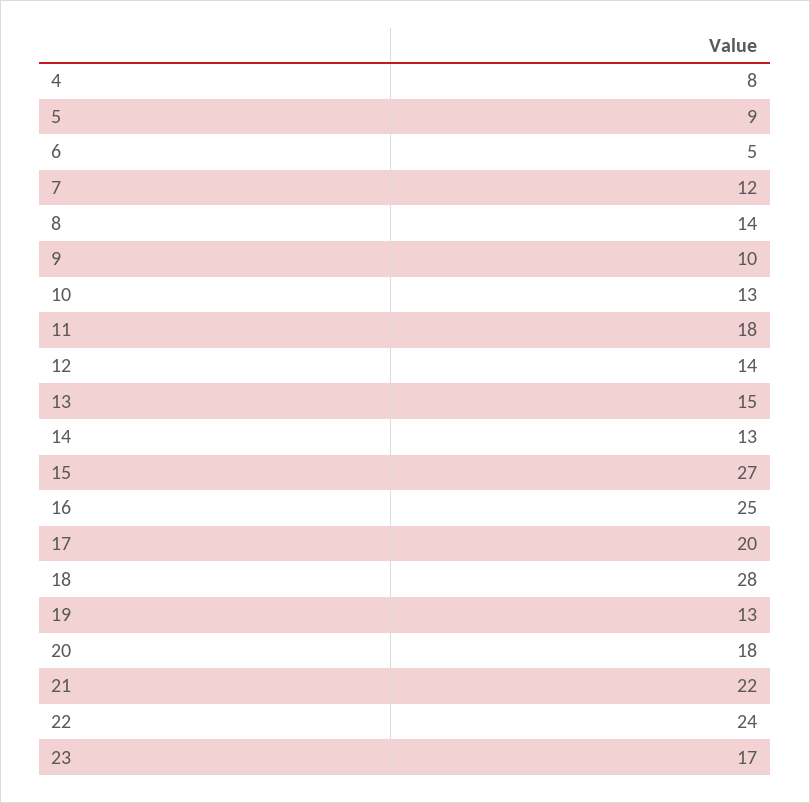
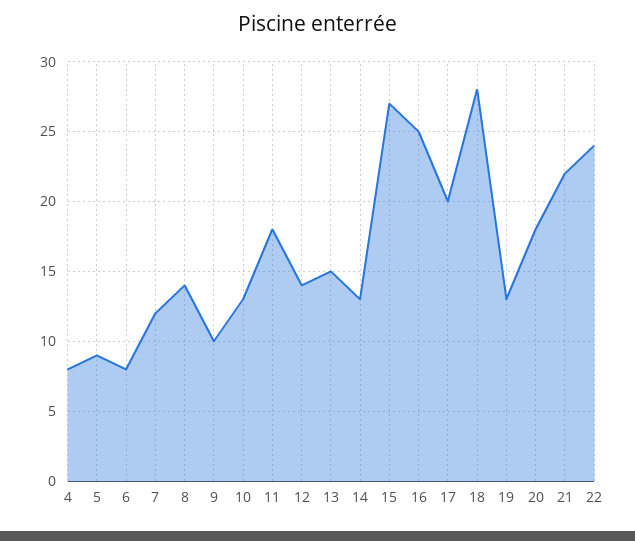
  {
    "4": 8,
    "5": 9,
-   "6": 5,
+   "6": 8,
    "7": 12,
    "8": 14,
    "9": 10,
    "10": 13,
    "11": 18,
    "12": 14,
    "13": 15,
    "14": 13,
    "15": 27,
    "16": 25,
    "17": 20,
    "18": 28,
    "19": 13,
    "20": 18,
    "21": 22,
-   "22": 24,
+   "22": 24
-   "23": 17
  }

